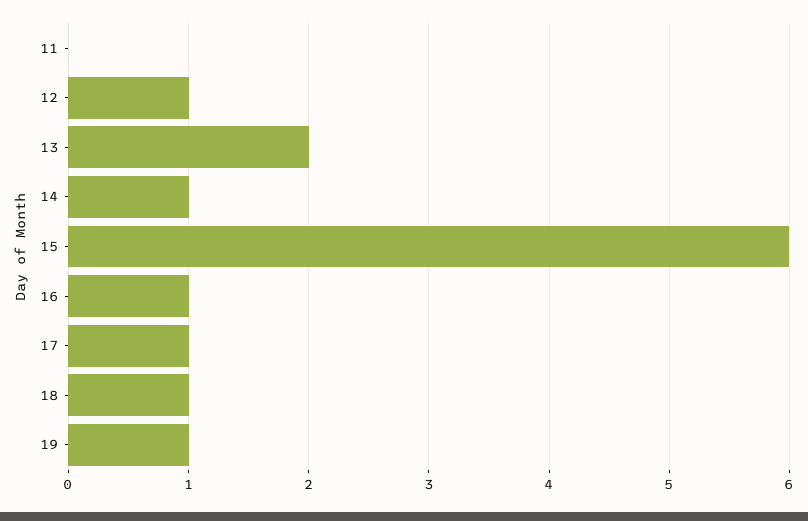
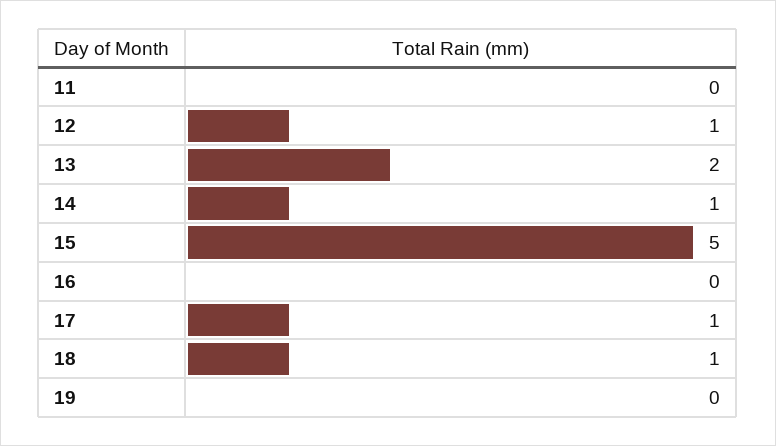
  {
    "11": 0,
    "12": 1,
    "13": 2,
    "14": 1,
-   "15": 6,
+   "15": 5,
-   "16": 1,
+   "16": 0,
    "17": 1,
    "18": 1,
-   "19": 1
+   "19": 0
  }

